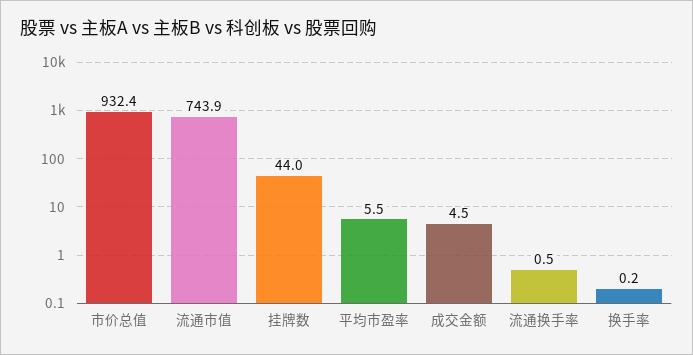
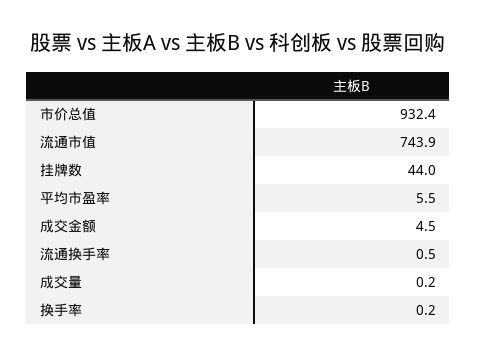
  {
    "市价总值": 932.4,
    "流通市值": 743.9,
    "挂牌数": 44,
    "平均市盈率": 5.5,
    "成交金额": 4.5,
    "流通换手率": 0.5,
-   "换手率": 0.2
+   "换手率": 0.2,
+   "成交量": 0.2
  }

